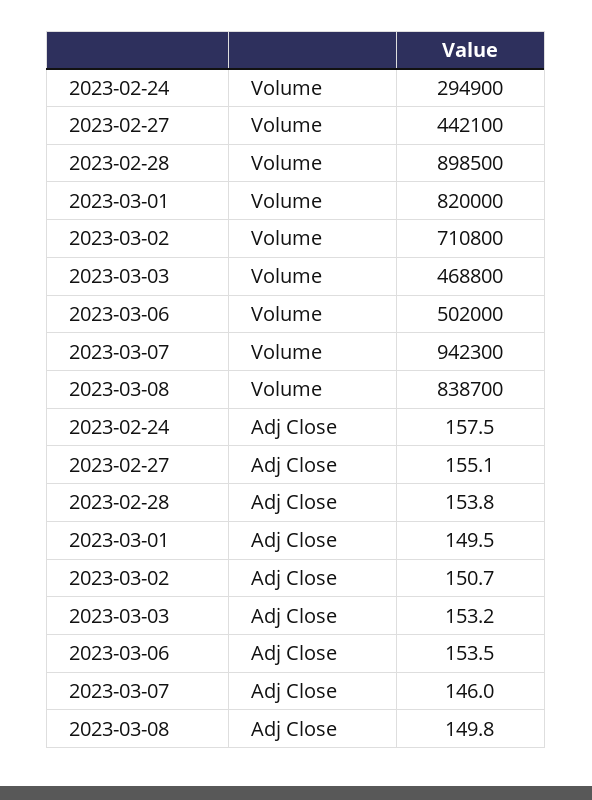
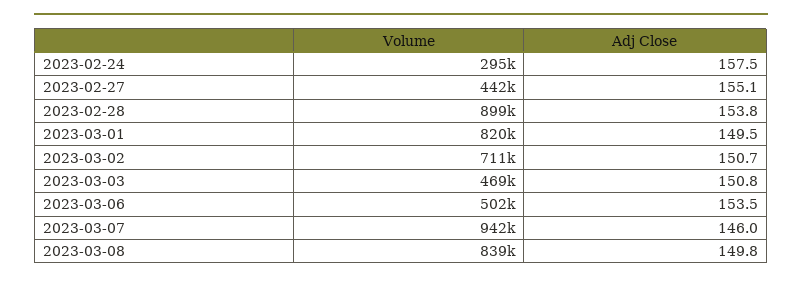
  {
    "2023-02-24": {
      "Volume": 294900,
      "Adj Close": 157.5
    },
    "2023-02-27": {
      "Volume": 442100,
      "Adj Close": 155.1
    },
    "2023-02-28": {
      "Volume": 898500,
      "Adj Close": 153.8
    },
    "2023-03-01": {
      "Volume": 820000,
      "Adj Close": 149.5
    },
    "2023-03-02": {
      "Volume": 710800,
      "Adj Close": 150.7
    },
    "2023-03-03": {
      "Volume": 468800,
-     "Adj Close": 153.2
+     "Adj Close": 150.8
    },
    "2023-03-06": {
      "Volume": 502000,
      "Adj Close": 153.5
    },
    "2023-03-07": {
      "Volume": 942300,
      "Adj Close": 146
    },
    "2023-03-08": {
      "Volume": 838700,
      "Adj Close": 149.8
    }
  }

